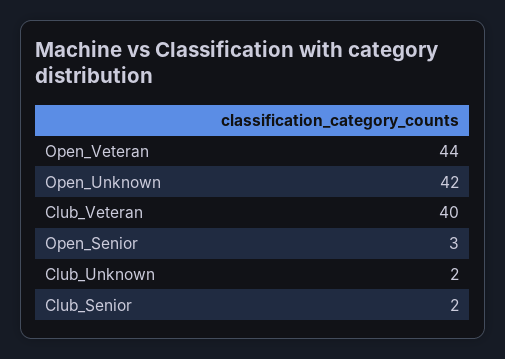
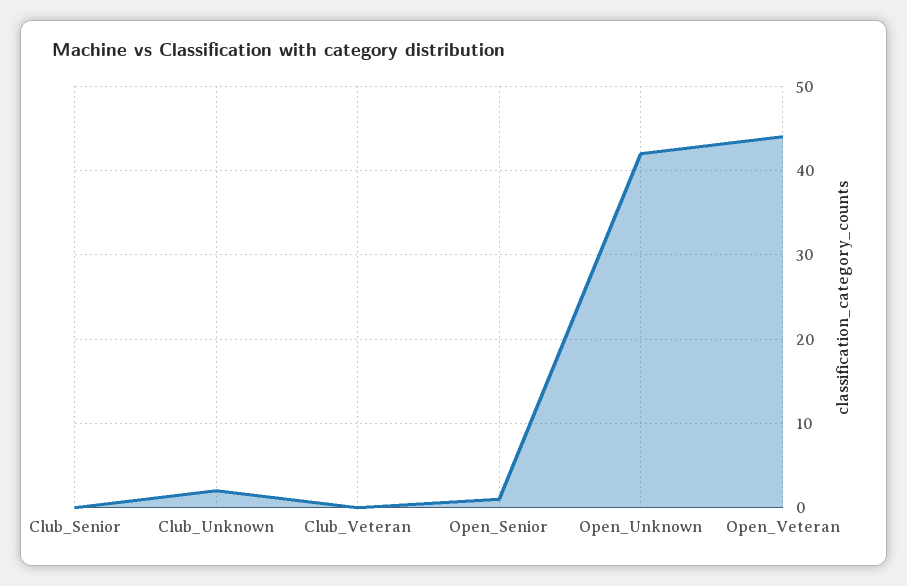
  {
    "Open_Veteran": 44,
    "Open_Unknown": 42,
-   "Club_Veteran": 40,
+   "Club_Veteran": 0,
-   "Open_Senior": 3,
+   "Open_Senior": 1,
    "Club_Unknown": 2,
-   "Club_Senior": 2
+   "Club_Senior": 0
  }

